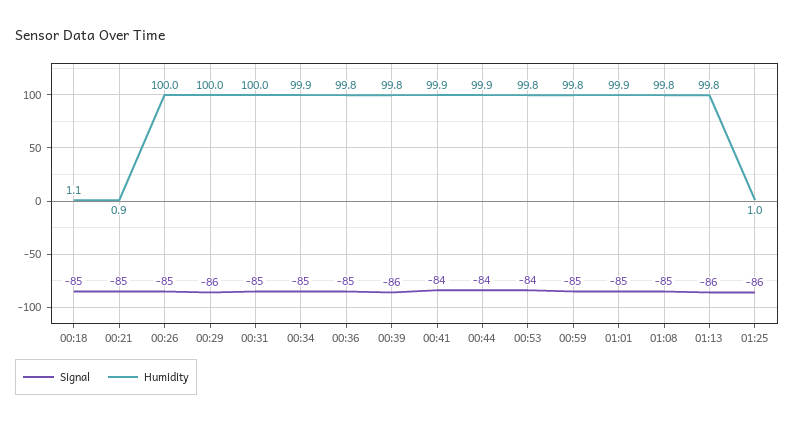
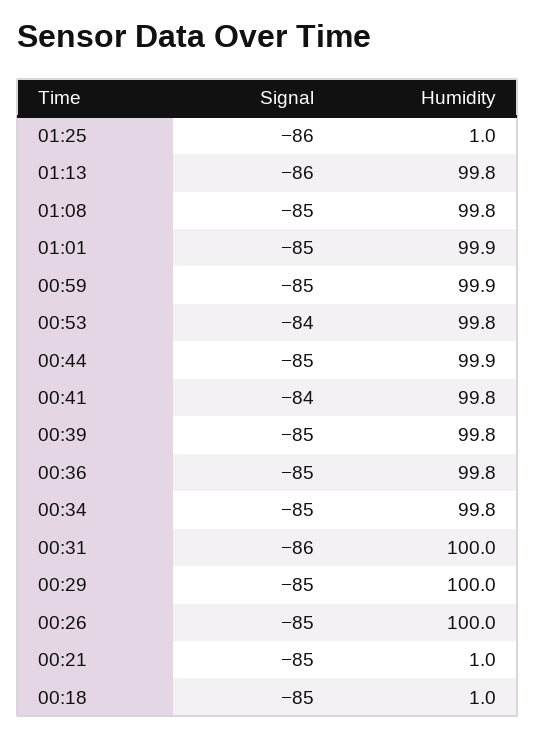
  {
    "Signal": {
      "00:18": -85,
      "00:21": -85,
      "00:26": -85,
-     "00:29": -86,
+     "00:29": -85,
-     "00:31": -85,
+     "00:31": -86,
      "00:34": -85,
      "00:36": -85,
-     "00:39": -86,
+     "00:39": -85,
      "00:41": -84,
-     "00:44": -84,
+     "00:44": -85,
      "00:53": -84,
      "00:59": -85,
      "01:01": -85,
      "01:08": -85,
      "01:13": -86,
      "01:25": -86
    },
    "Humidity": {
-     "00:18": 1.1,
+     "00:18": 1,
-     "00:21": 0.9,
+     "00:21": 1,
      "00:26": 100,
      "00:29": 100,
      "00:31": 100,
-     "00:34": 99.9,
+     "00:34": 99.8,
      "00:36": 99.8,
      "00:39": 99.8,
-     "00:41": 99.9,
+     "00:41": 99.8,
      "00:44": 99.9,
      "00:53": 99.8,
-     "00:59": 99.8,
+     "00:59": 99.9,
      "01:01": 99.9,
      "01:08": 99.8,
      "01:13": 99.8,
      "01:25": 1
    }
  }

